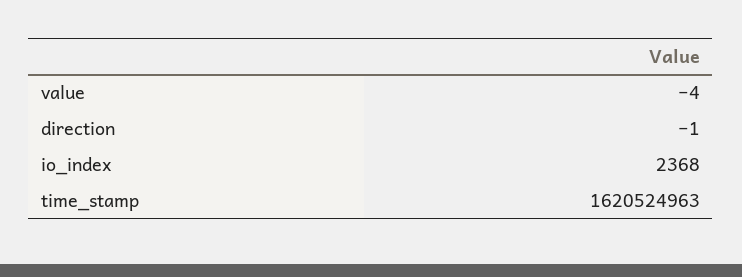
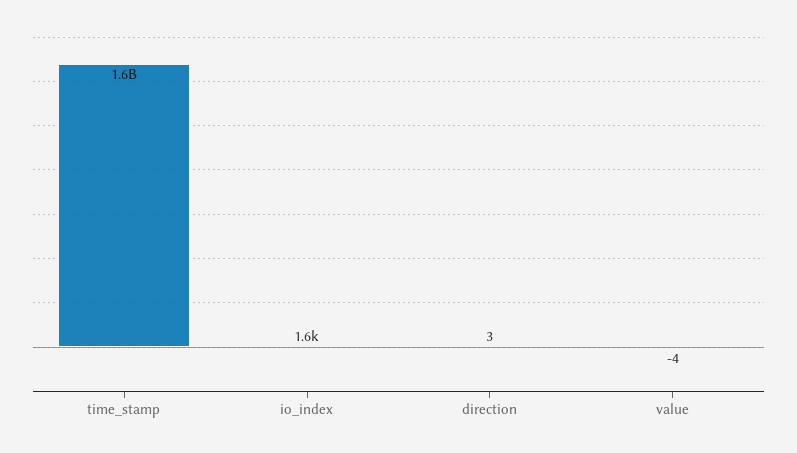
  {
    "value": -4,
-   "direction": -1,
+   "direction": 3,
-   "io_index": 2368,
+   "io_index": 1600,
    "time_stamp": 1620524963
  }

